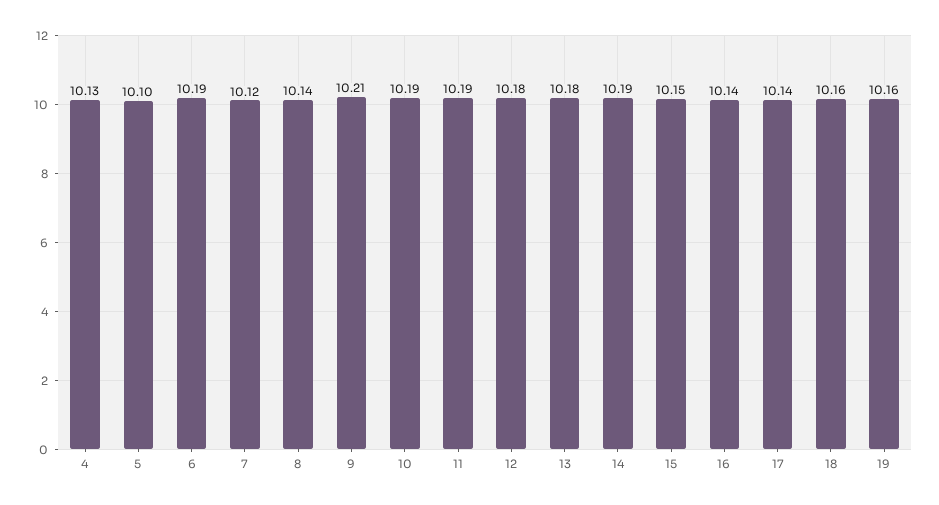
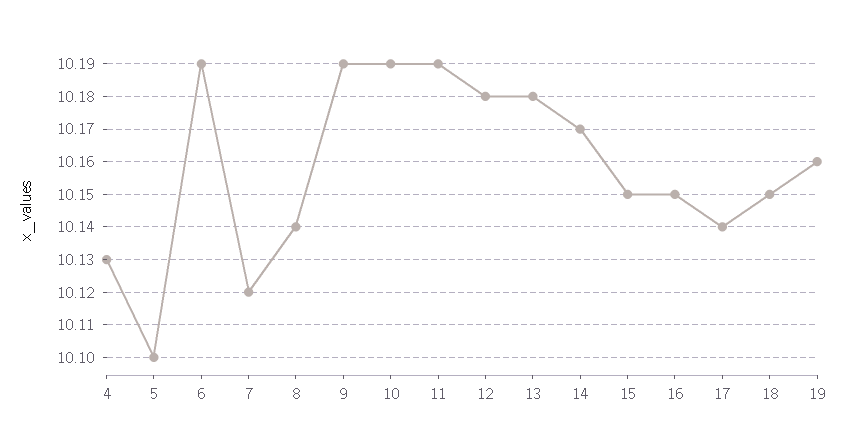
  {
    "4": 10.13,
    "5": 10.1,
    "6": 10.19,
    "7": 10.12,
    "8": 10.14,
-   "9": 10.21,
+   "9": 10.19,
    "10": 10.19,
    "11": 10.19,
    "12": 10.18,
    "13": 10.18,
-   "14": 10.19,
+   "14": 10.17,
    "15": 10.15,
-   "16": 10.14,
+   "16": 10.15,
    "17": 10.14,
-   "18": 10.16,
+   "18": 10.15,
    "19": 10.16
  }

